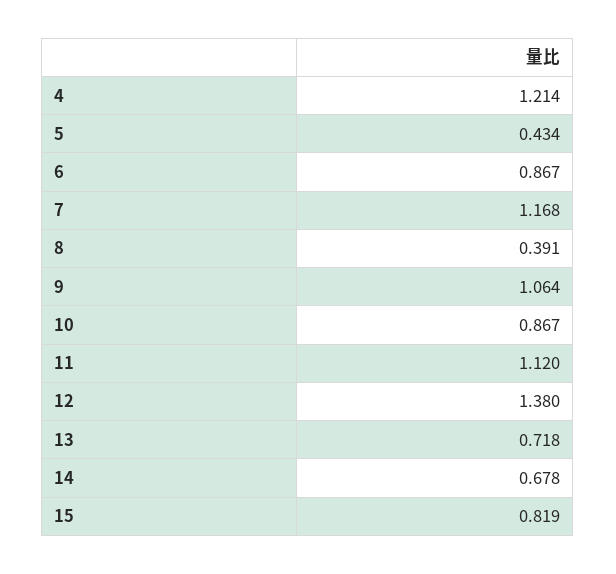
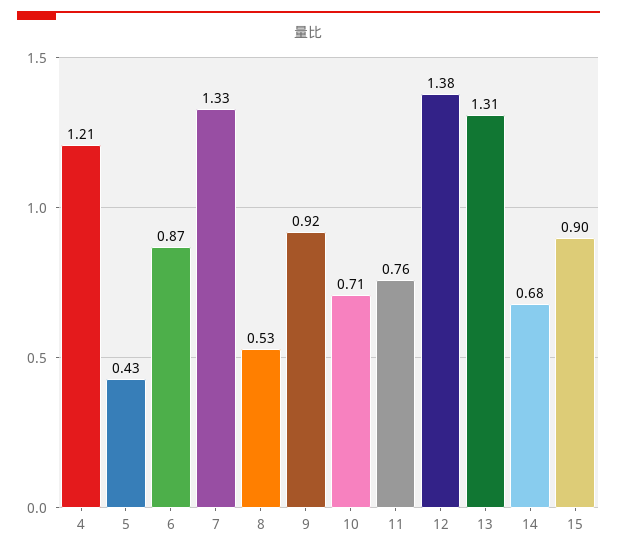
  {
    "4": 1.214,
    "5": 0.434,
    "6": 0.867,
-   "7": 1.168,
+   "7": 1.33,
-   "8": 0.391,
+   "8": 0.53,
-   "9": 1.064,
+   "9": 0.92,
-   "10": 0.867,
+   "10": 0.71,
-   "11": 1.12,
+   "11": 0.76,
    "12": 1.38,
-   "13": 0.718,
+   "13": 1.31,
    "14": 0.678,
-   "15": 0.819
+   "15": 0.9
  }

